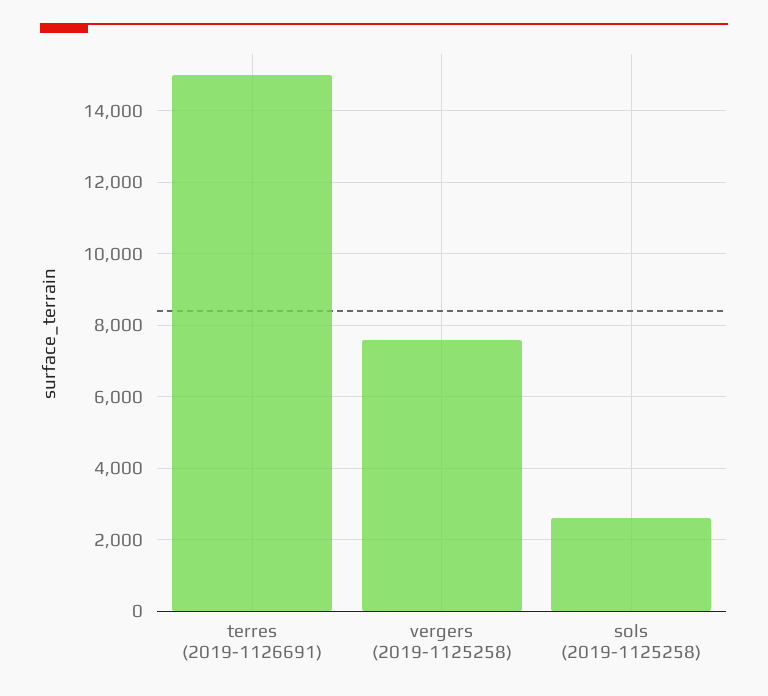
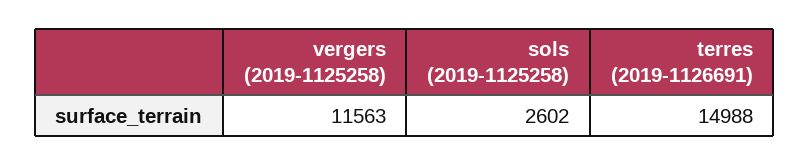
  {
    "terres (2019-1126691)": 14988,
-   "vergers (2019-1125258)": 7600,
+   "vergers (2019-1125258)": 11563,
    "sols (2019-1125258)": 2602
  }

